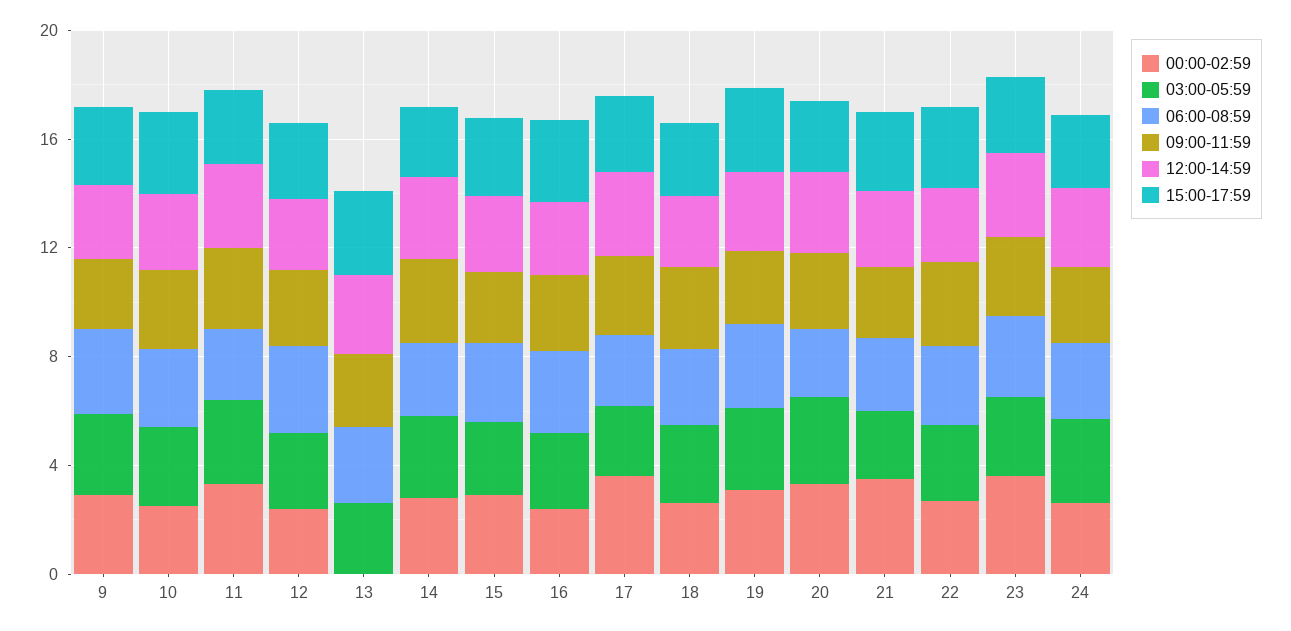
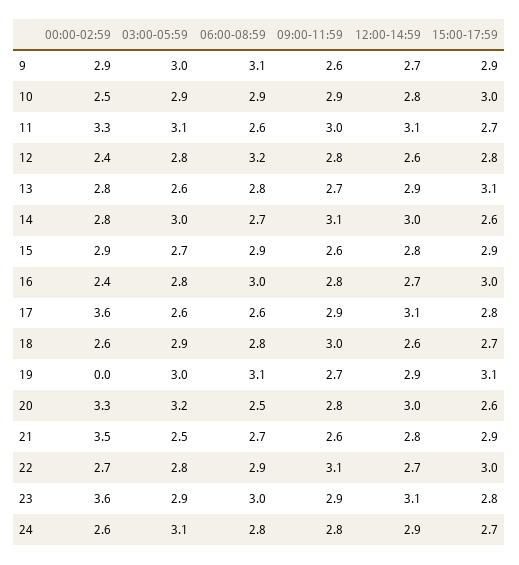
  {
    "00:00-02:59": {
      "9": 2.9,
      "10": 2.5,
      "11": 3.3,
      "12": 2.4,
-     "13": 0,
+     "13": 2.8,
      "14": 2.8,
      "15": 2.9,
      "16": 2.4,
      "17": 3.6,
      "18": 2.6,
-     "19": 3,
+     "19": 0,
      "20": 3.3,
      "21": 3.5,
      "22": 2.7,
      "23": 3.6,
      "24": 2.6
    },
    "03:00-05:59": {
      "9": 3,
      "10": 2.9,
      "11": 3.1,
      "12": 2.8,
      "13": 2.6,
      "14": 3,
      "15": 2.7,
      "16": 2.8,
      "17": 2.6,
      "18": 2.9,
      "19": 3,
      "20": 3.2,
      "21": 2.5,
      "22": 2.8,
      "23": 2.9,
      "24": 3.1
    },
    "06:00-08:59": {
      "9": 3.1,
      "10": 2.9,
      "11": 2.6,
      "12": 3.2,
      "13": 2.8,
      "14": 2.7,
      "15": 2.9,
      "16": 3,
      "17": 2.6,
      "18": 2.8,
      "19": 3.1,
      "20": 2.5,
      "21": 2.7,
      "22": 2.9,
      "23": 3,
      "24": 2.8
    },
    "09:00-11:59": {
      "9": 2.6,
      "10": 2.9,
      "11": 3,
      "12": 2.8,
      "13": 2.7,
      "14": 3.1,
      "15": 2.6,
      "16": 2.8,
      "17": 2.9,
      "18": 3,
      "19": 2.7,
      "20": 2.8,
      "21": 2.6,
      "22": 3.1,
      "23": 2.9,
      "24": 2.8
    },
    "12:00-14:59": {
      "9": 2.7,
      "10": 2.8,
      "11": 3.1,
      "12": 2.6,
      "13": 2.9,
      "14": 3,
      "15": 2.8,
      "16": 2.7,
      "17": 3.1,
      "18": 2.6,
      "19": 2.9,
      "20": 3,
      "21": 2.8,
      "22": 2.7,
      "23": 3.1,
      "24": 2.9
    },
    "15:00-17:59": {
      "9": 2.9,
      "10": 3,
      "11": 2.7,
      "12": 2.8,
      "13": 3.1,
      "14": 2.6,
      "15": 2.9,
      "16": 3,
      "17": 2.8,
      "18": 2.7,
      "19": 3.1,
      "20": 2.6,
      "21": 2.9,
      "22": 3,
      "23": 2.8,
      "24": 2.7
    }
  }

